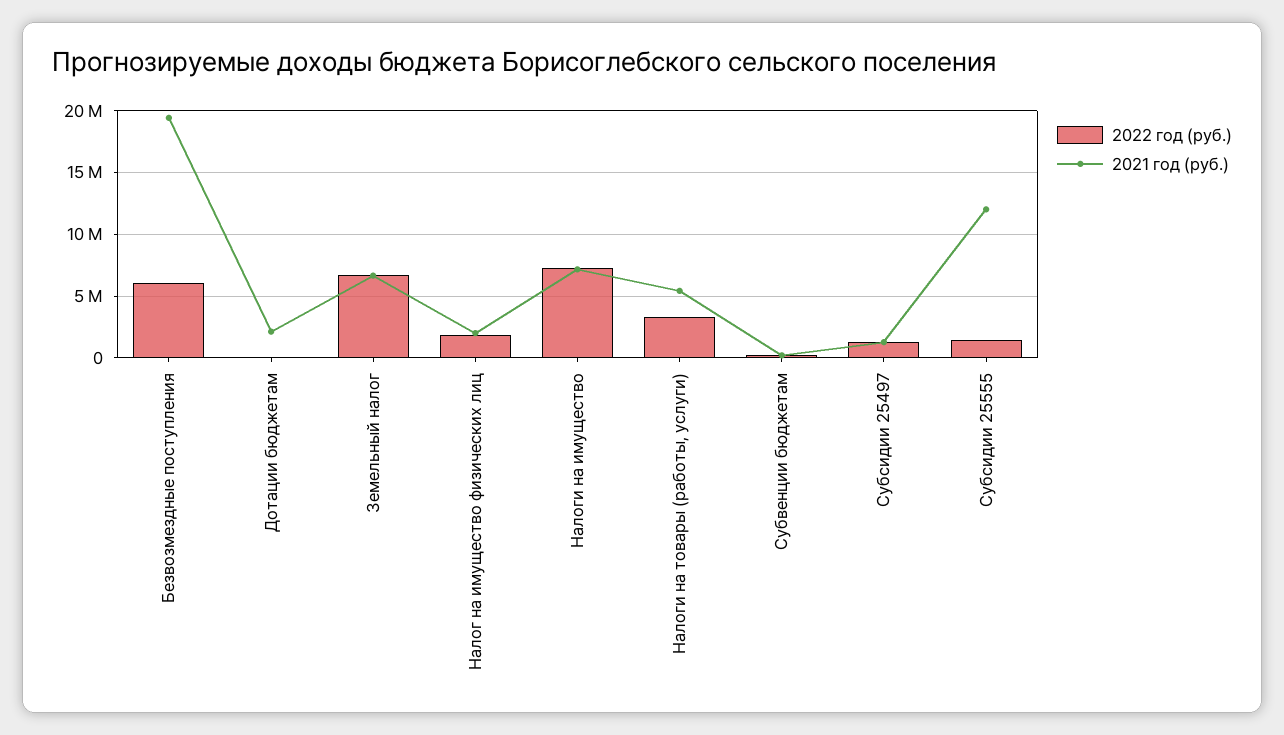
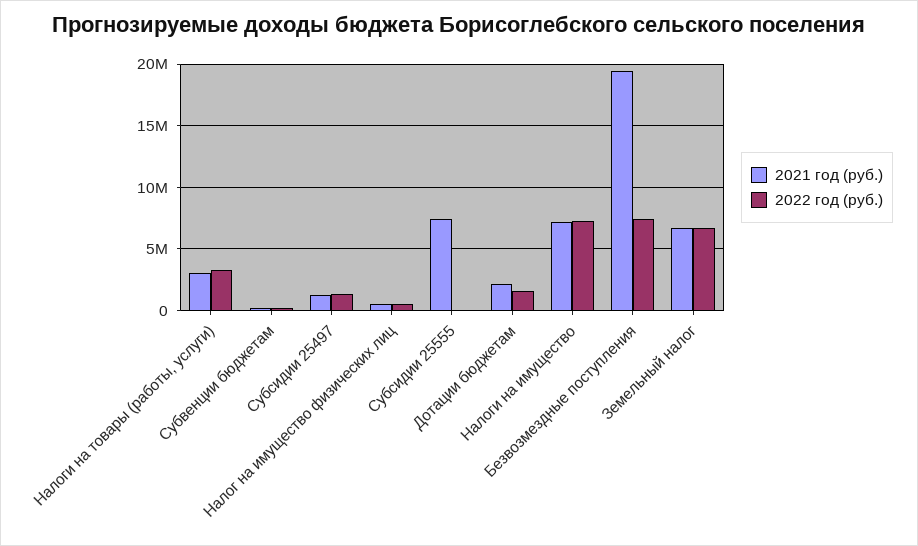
  {
    "2022 год (руб.)": {
-     "Безвозмездные поступления": 6000000,
+     "Безвозмездные поступления": 7500000,
-     "Дотации бюджетам": 0,
+     "Дотации бюджетам": 1500000,
      "Земельный налог": 6500000,
-     "Налог на имущество физических лиц": 2000000,
+     "Налог на имущество физических лиц": 500000,
      "Налоги на имущество": 7500000,
      "Налоги на товары (работы, услуги)": 3500000,
      "Субвенции бюджетам": 0,
      "Субсидии 25497": 1500000,
-     "Субсидии 25555": 1500000
+     "Субсидии 25555": 0
    },
    "2021 год (руб.)": {
      "Безвозмездные поступления": 19500000,
      "Дотации бюджетам": 2000000,
      "Земельный налог": 6500000,
-     "Налог на имущество физических лиц": 2000000,
+     "Налог на имущество физических лиц": 500000,
      "Налоги на имущество": 7000000,
-     "Налоги на товары (работы, услуги)": 5500000,
+     "Налоги на товары (работы, услуги)": 3000000,
      "Субвенции бюджетам": 0,
      "Субсидии 25497": 1500000,
-     "Субсидии 25555": 12000000
+     "Субсидии 25555": 7500000
    }
  }

